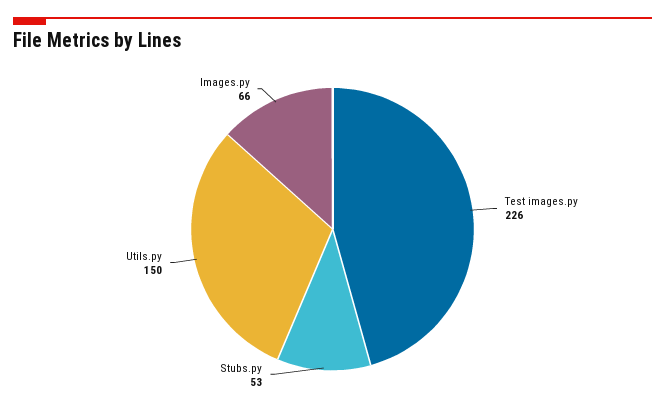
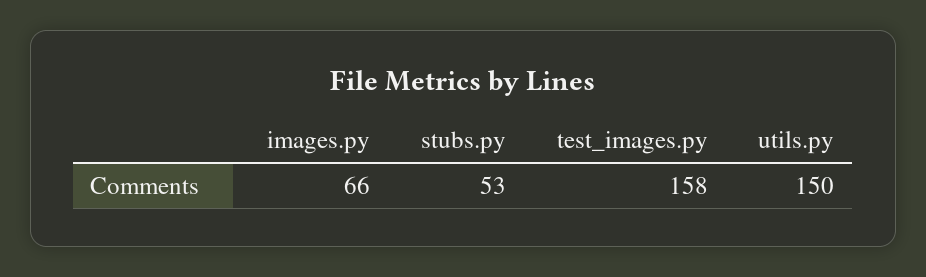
  {
-   "Test images.py": 226,
+   "Test images.py": 158,
    "Stubs.py": 53,
    "Utils.py": 150,
    "Images.py": 66
  }

